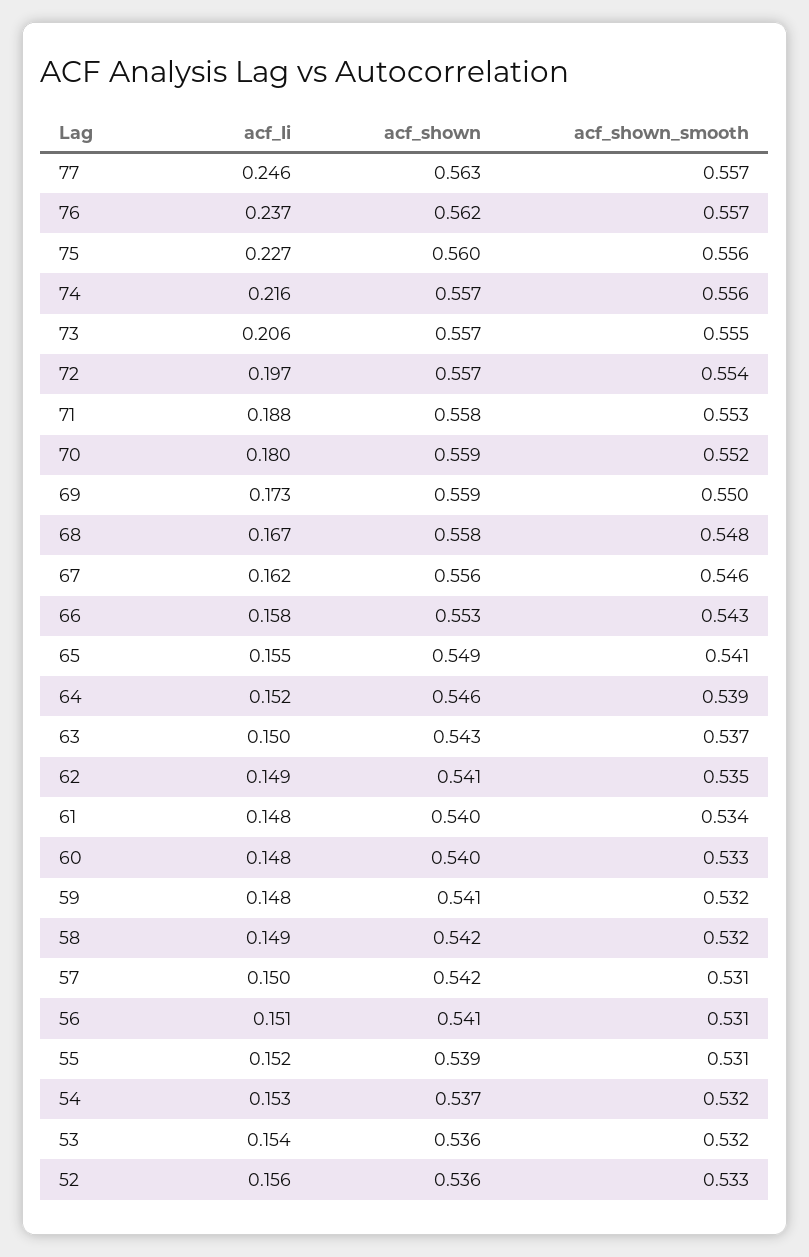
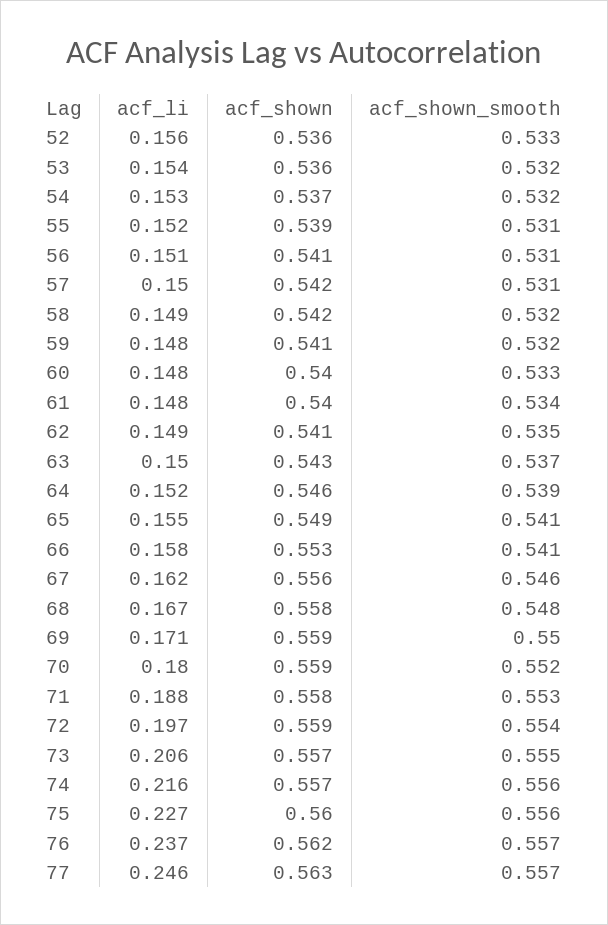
  {
    "acf_li": {
      "77": 0.246,
      "76": 0.237,
      "75": 0.227,
      "74": 0.216,
      "73": 0.206,
      "72": 0.197,
      "71": 0.188,
      "70": 0.18,
-     "69": 0.173,
+     "69": 0.171,
      "68": 0.167,
      "67": 0.162,
      "66": 0.158,
      "65": 0.155,
      "64": 0.152,
      "63": 0.15,
      "62": 0.149,
      "61": 0.148,
      "60": 0.148,
      "59": 0.148,
      "58": 0.149,
      "57": 0.15,
      "56": 0.151,
      "55": 0.152,
      "54": 0.153,
      "53": 0.154,
      "52": 0.156
    },
    "acf_shown": {
      "77": 0.563,
      "76": 0.562,
      "75": 0.56,
      "74": 0.557,
      "73": 0.557,
-     "72": 0.557,
+     "72": 0.559,
      "71": 0.558,
      "70": 0.559,
      "69": 0.559,
      "68": 0.558,
      "67": 0.556,
      "66": 0.553,
      "65": 0.549,
      "64": 0.546,
      "63": 0.543,
      "62": 0.541,
      "61": 0.54,
      "60": 0.54,
      "59": 0.541,
      "58": 0.542,
      "57": 0.542,
      "56": 0.541,
      "55": 0.539,
      "54": 0.537,
      "53": 0.536,
      "52": 0.536
    },
    "acf_shown_smooth": {
      "77": 0.557,
      "76": 0.557,
      "75": 0.556,
      "74": 0.556,
      "73": 0.555,
      "72": 0.554,
      "71": 0.553,
      "70": 0.552,
      "69": 0.55,
      "68": 0.548,
      "67": 0.546,
-     "66": 0.543,
+     "66": 0.541,
      "65": 0.541,
      "64": 0.539,
      "63": 0.537,
      "62": 0.535,
      "61": 0.534,
      "60": 0.533,
      "59": 0.532,
      "58": 0.532,
      "57": 0.531,
      "56": 0.531,
      "55": 0.531,
      "54": 0.532,
      "53": 0.532,
      "52": 0.533
    }
  }

